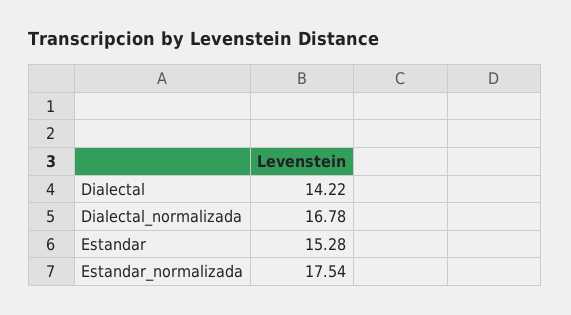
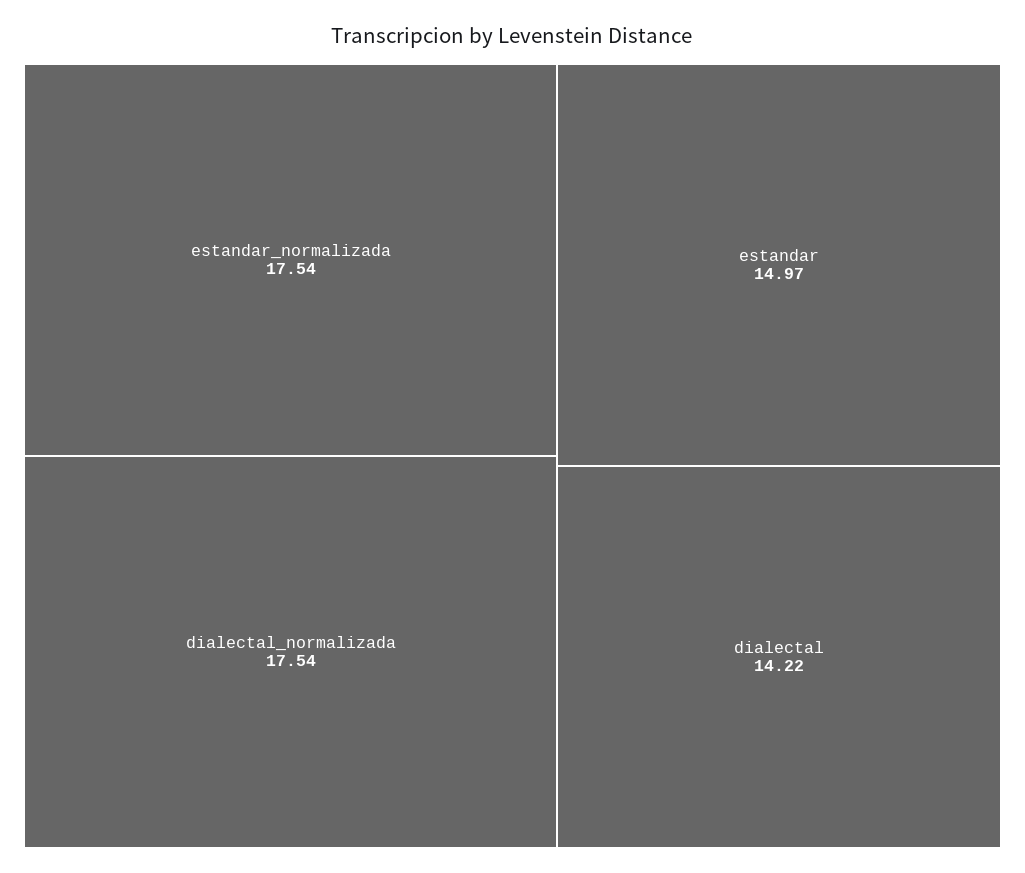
  {
    "Dialectal": 14.22,
-   "Dialectal_normalizada": 16.78,
+   "Dialectal_normalizada": 17.54,
-   "Estandar": 15.28,
+   "Estandar": 14.97,
    "Estandar_normalizada": 17.54
  }

